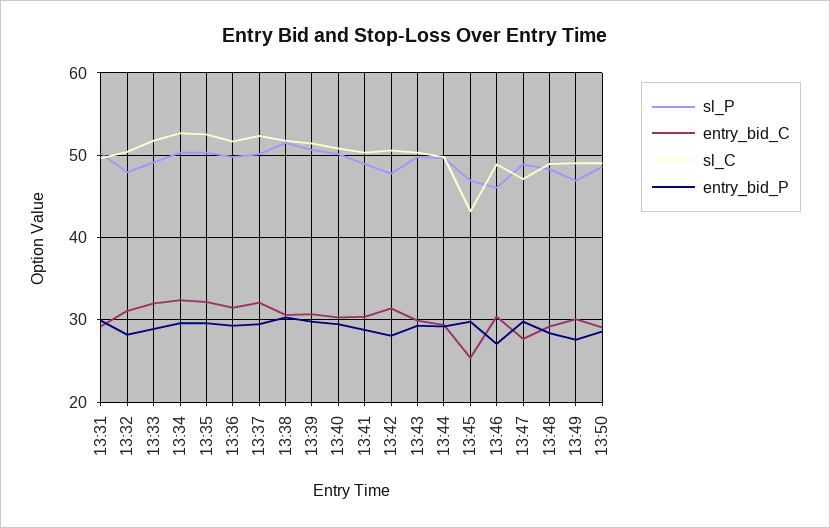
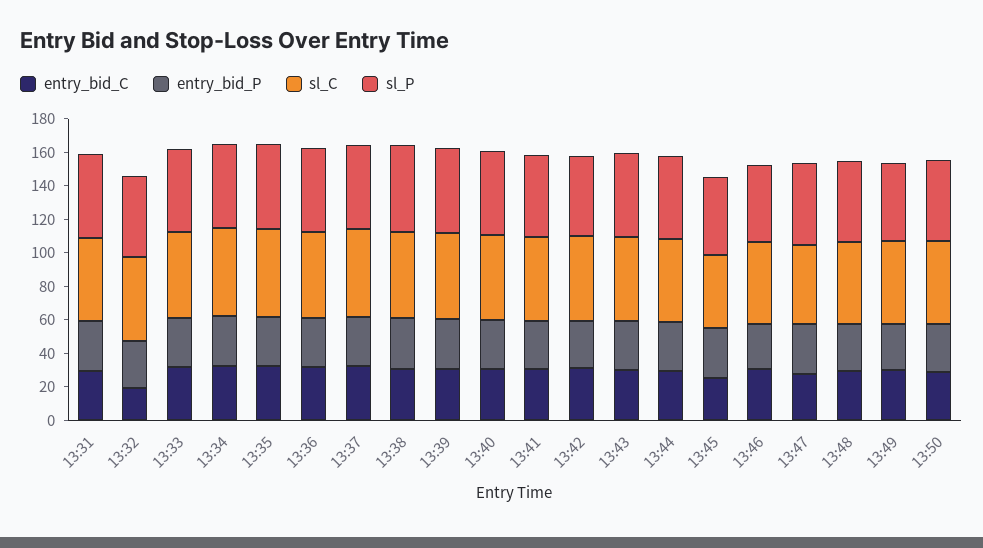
  {
    "sl_P": {
      "13:31": 50,
      "13:32": 48,
      "13:33": 49,
      "13:34": 50,
      "13:35": 50,
      "13:36": 50,
      "13:37": 50,
      "13:38": 52,
      "13:39": 51,
      "13:40": 50,
      "13:41": 49,
      "13:42": 48,
      "13:43": 50,
      "13:44": 50,
      "13:45": 47,
      "13:46": 46,
      "13:47": 49,
      "13:48": 48,
      "13:49": 47,
      "13:50": 49
    },
    "entry_bid_C": {
      "13:31": 29,
-     "13:32": 31,
+     "13:32": 20,
      "13:33": 32,
      "13:34": 32,
      "13:35": 32,
      "13:36": 32,
      "13:37": 32,
      "13:38": 31,
      "13:39": 31,
      "13:40": 30,
      "13:41": 30,
      "13:42": 31,
      "13:43": 30,
      "13:44": 29,
      "13:45": 25,
      "13:46": 30,
      "13:47": 28,
      "13:48": 29,
      "13:49": 30,
      "13:50": 29
    },
    "sl_C": {
      "13:31": 50,
      "13:32": 50,
      "13:33": 52,
      "13:34": 53,
      "13:35": 53,
      "13:36": 52,
      "13:37": 52,
      "13:38": 52,
      "13:39": 51,
      "13:40": 51,
      "13:41": 50,
      "13:42": 51,
      "13:43": 50,
      "13:44": 50,
      "13:45": 43,
      "13:46": 49,
      "13:47": 47,
      "13:48": 49,
      "13:49": 49,
      "13:50": 49
    },
    "entry_bid_P": {
      "13:31": 30,
      "13:32": 28,
      "13:33": 29,
      "13:34": 30,
      "13:35": 30,
      "13:36": 29,
      "13:37": 30,
      "13:38": 30,
      "13:39": 30,
      "13:40": 30,
      "13:41": 29,
      "13:42": 28,
      "13:43": 29,
      "13:44": 29,
      "13:45": 30,
      "13:46": 27,
      "13:47": 30,
      "13:48": 28,
      "13:49": 28,
      "13:50": 29
    }
  }

